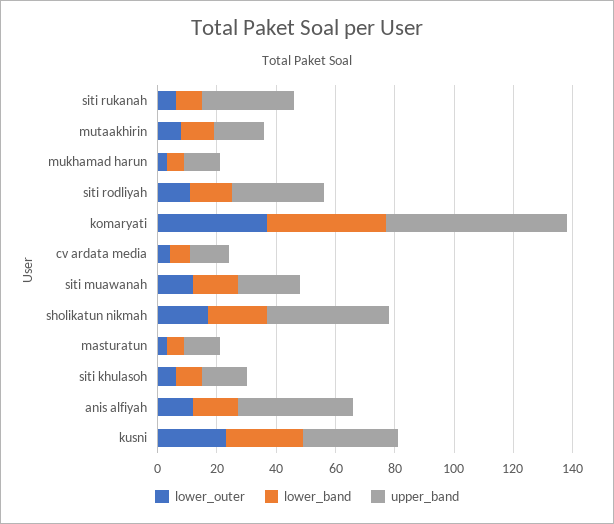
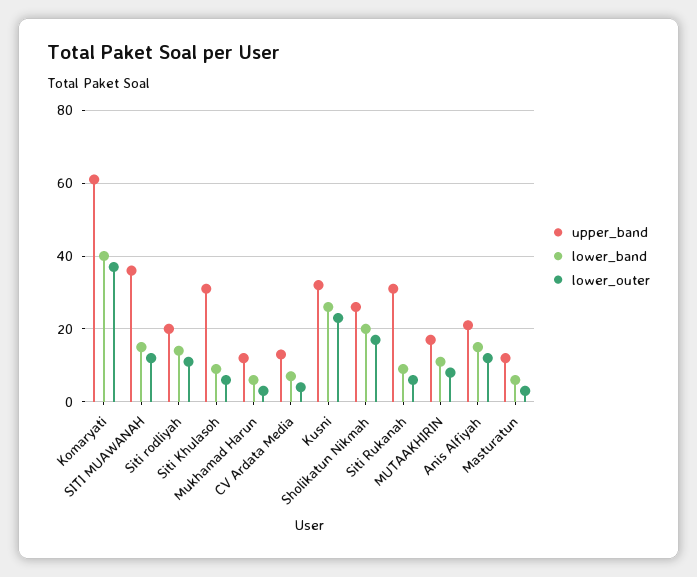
  {
    "lower_outer": {
      "siti rukanah": 5,
      "mutaakhirin": 10,
      "mukhamad harun": 5,
      "siti rodliyah": 10,
      "komaryati": 35,
      "cv ardata media": 5,
      "siti muawanah": 10,
      "sholikatun nikmah": 15,
      "masturatun": 5,
      "siti khulasoh": 5,
      "anis alfiyah": 10,
      "kusni": 25
    },
    "lower_band": {
      "siti rukanah": 10,
      "mutaakhirin": 10,
      "mukhamad harun": 5,
      "siti rodliyah": 15,
      "komaryati": 40,
      "cv ardata media": 5,
      "siti muawanah": 15,
      "sholikatun nikmah": 20,
      "masturatun": 5,
      "siti khulasoh": 10,
      "anis alfiyah": 15,
      "kusni": 25
    },
    "upper_band": {
      "siti rukanah": 30,
      "mutaakhirin": 15,
      "mukhamad harun": 10,
-     "siti rodliyah": 30,
+     "siti rodliyah": 20,
      "komaryati": 60,
      "cv ardata media": 15,
-     "siti muawanah": 20,
+     "siti muawanah": 35,
-     "sholikatun nikmah": 40,
+     "sholikatun nikmah": 25,
      "masturatun": 10,
-     "siti khulasoh": 15,
+     "siti khulasoh": 30,
-     "anis alfiyah": 40,
+     "anis alfiyah": 20,
      "kusni": 30
    }
  }

